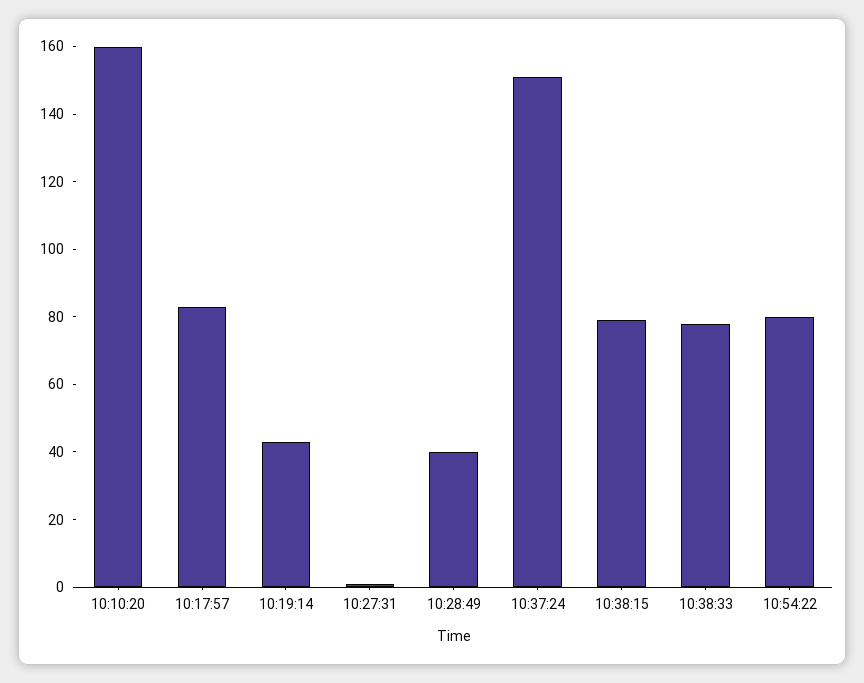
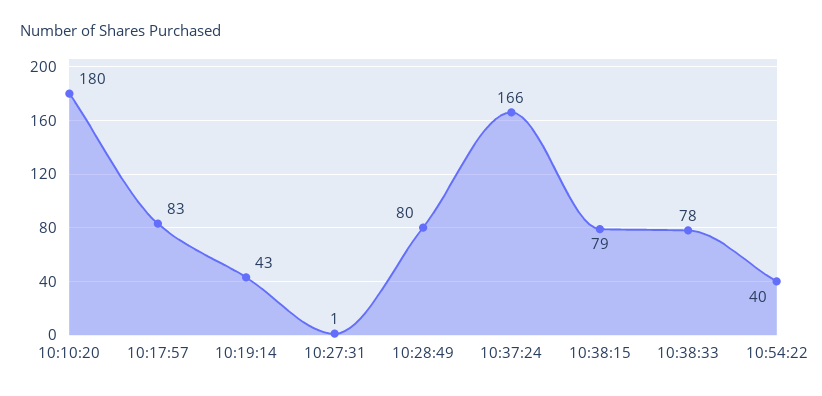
  {
-   "10:10:20": 160,
+   "10:10:20": 180,
    "10:17:57": 83,
    "10:19:14": 43,
    "10:27:31": 1,
-   "10:28:49": 40,
+   "10:28:49": 80,
-   "10:37:24": 150,
+   "10:37:24": 166,
    "10:38:15": 79,
    "10:38:33": 78,
-   "10:54:22": 80
+   "10:54:22": 40
  }

